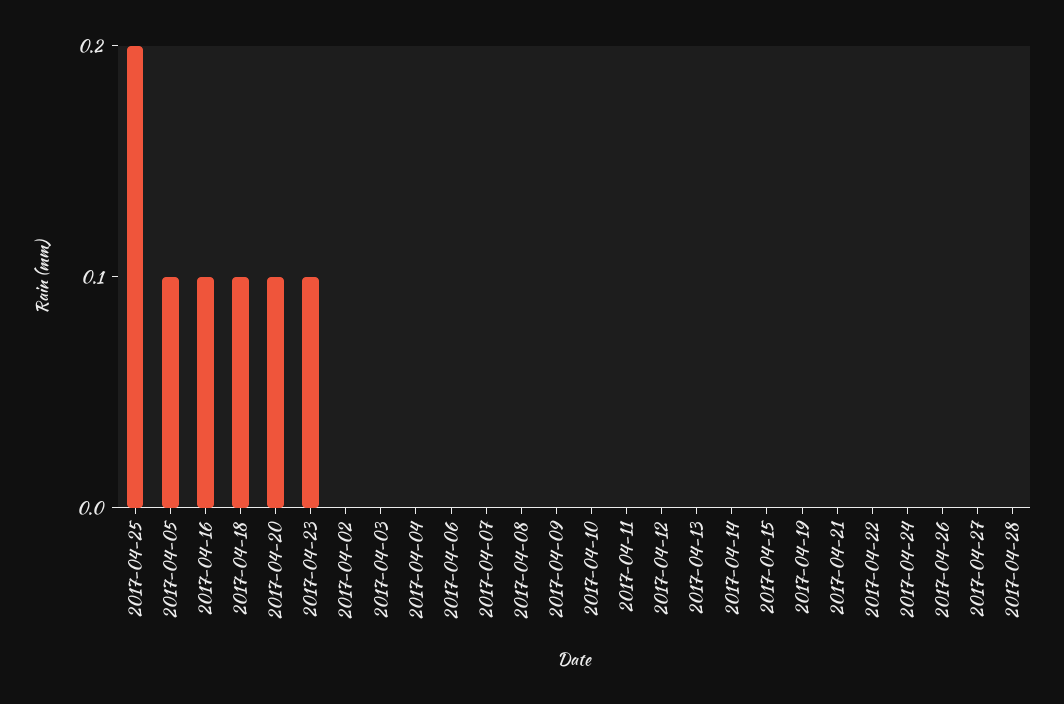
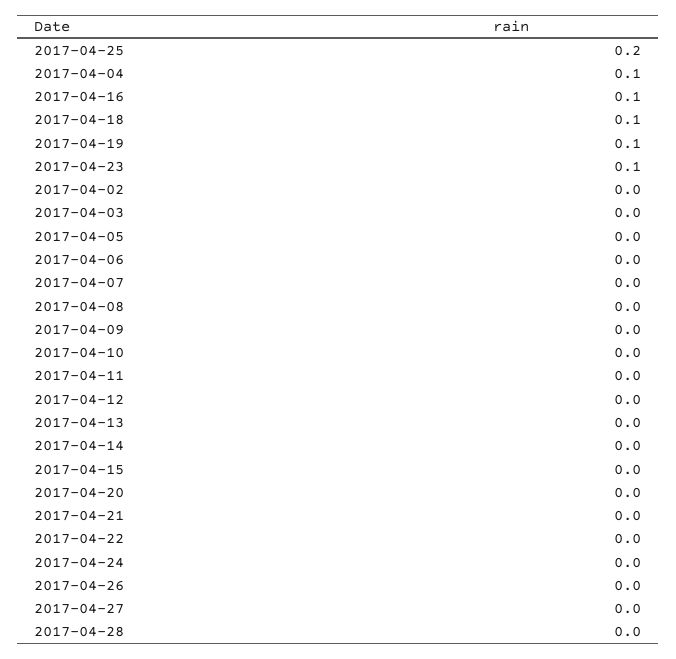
  {
    "2017-04-25": 0.2,
-   "2017-04-05": 0.1,
+   "2017-04-05": 0,
    "2017-04-16": 0.1,
    "2017-04-18": 0.1,
-   "2017-04-20": 0.1,
+   "2017-04-20": 0,
    "2017-04-23": 0.1,
    "2017-04-02": 0,
    "2017-04-03": 0,
-   "2017-04-04": 0,
+   "2017-04-04": 0.1,
    "2017-04-06": 0,
    "2017-04-07": 0,
    "2017-04-08": 0,
    "2017-04-09": 0,
    "2017-04-10": 0,
    "2017-04-11": 0,
    "2017-04-12": 0,
    "2017-04-13": 0,
    "2017-04-14": 0,
    "2017-04-15": 0,
-   "2017-04-19": 0,
+   "2017-04-19": 0.1,
    "2017-04-21": 0,
    "2017-04-22": 0,
    "2017-04-24": 0,
    "2017-04-26": 0,
    "2017-04-27": 0,
    "2017-04-28": 0
  }

